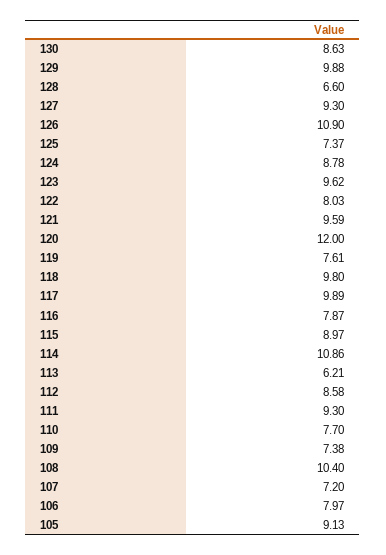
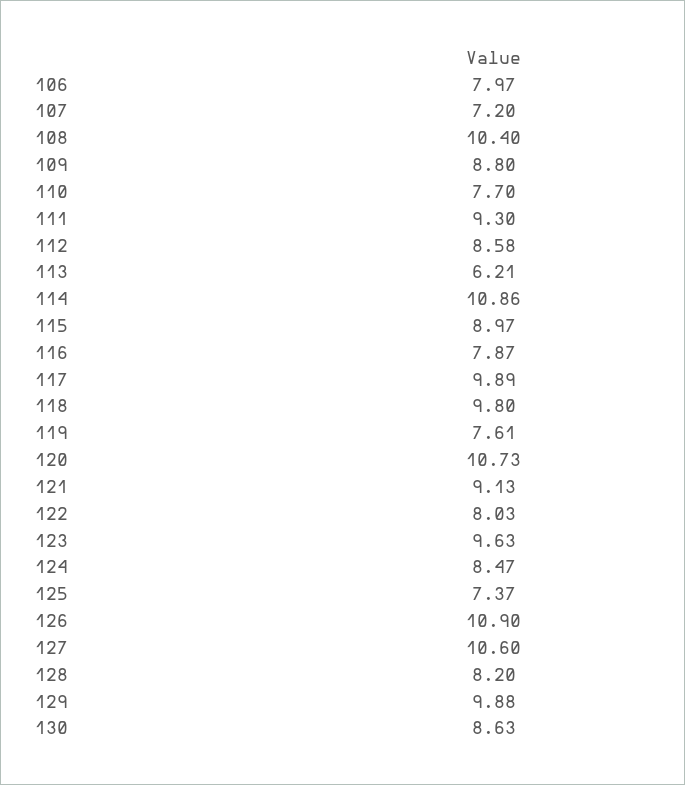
  {
    "130": 8.63,
    "129": 9.88,
-   "128": 6.6,
+   "128": 8.2,
-   "127": 9.3,
+   "127": 10.6,
    "126": 10.9,
    "125": 7.37,
-   "124": 8.78,
+   "124": 8.47,
-   "123": 9.62,
+   "123": 9.63,
    "122": 8.03,
-   "121": 9.59,
+   "121": 9.13,
-   "120": 12,
+   "120": 10.73,
    "119": 7.61,
    "118": 9.8,
    "117": 9.89,
    "116": 7.87,
    "115": 8.97,
    "114": 10.86,
    "113": 6.21,
    "112": 8.58,
    "111": 9.3,
    "110": 7.7,
-   "109": 7.38,
+   "109": 8.8,
    "108": 10.4,
    "107": 7.2,
-   "106": 7.97,
+   "106": 7.97
-   "105": 9.13
  }

